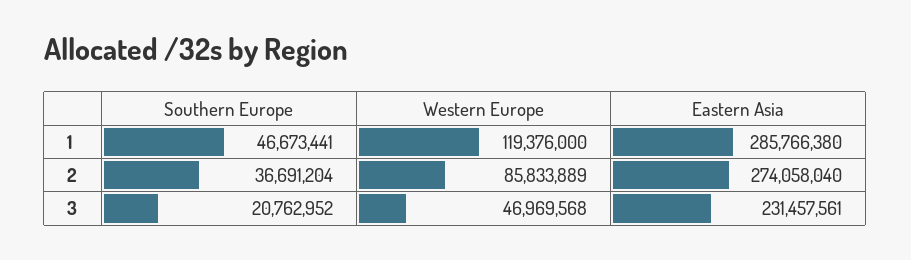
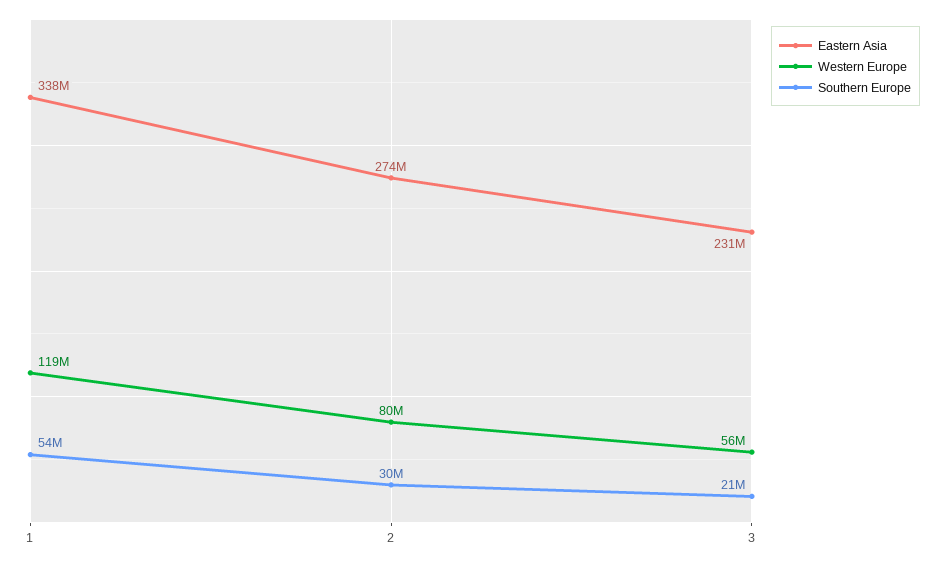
  {
    "Southern Europe": {
-     "1": 46673441,
+     "1": 54000000,
-     "2": 36691204,
+     "2": 30000000,
      "3": 20762952
    },
    "Western Europe": {
      "1": 119376000,
-     "2": 85833889,
+     "2": 80000000,
-     "3": 46969568
+     "3": 56000000
    },
    "Eastern Asia": {
-     "1": 285766380,
+     "1": 338000000,
      "2": 274058040,
      "3": 231457561
    }
  }

